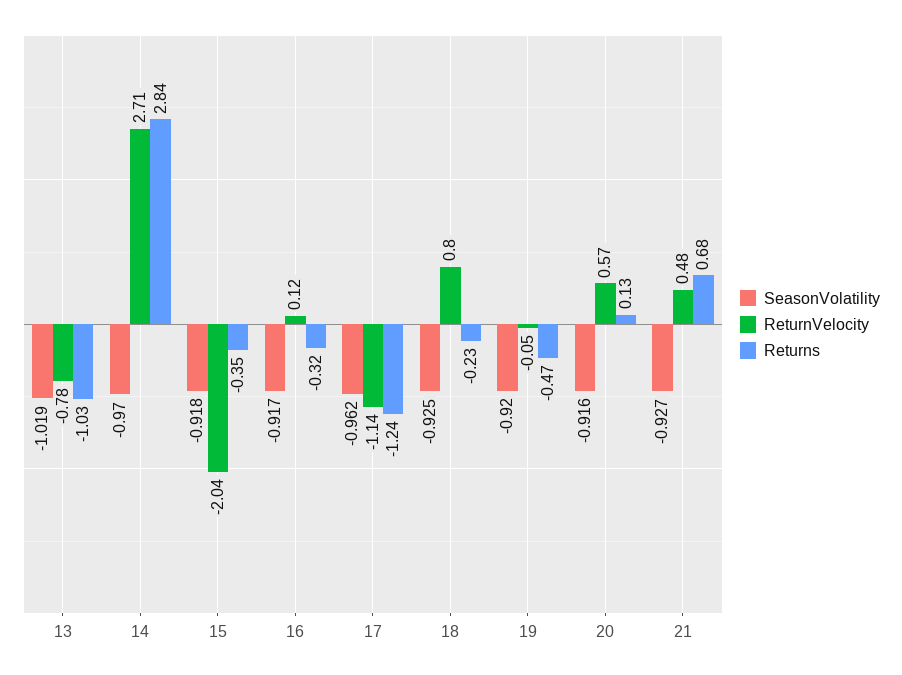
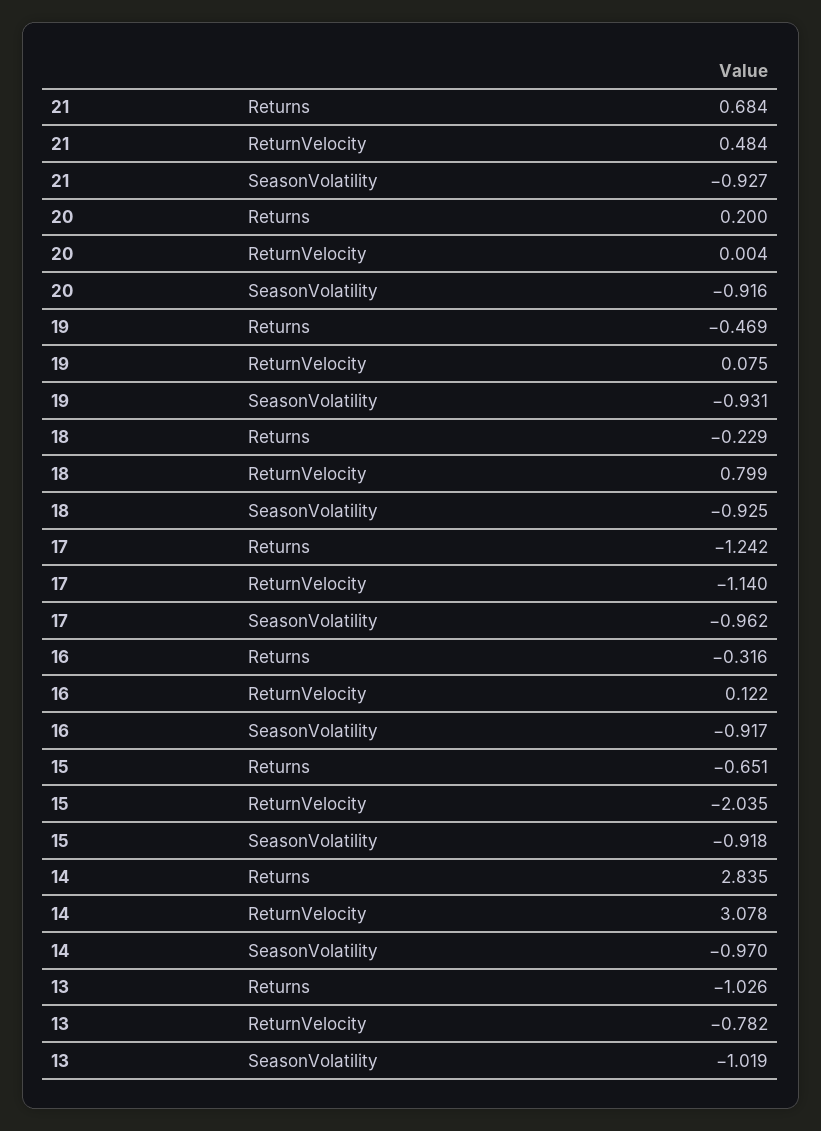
  {
    "SeasonVolatility": {
      "13": -1.019,
      "14": -0.97,
      "15": -0.918,
      "16": -0.917,
      "17": -0.962,
      "18": -0.925,
-     "19": -0.92,
+     "19": -0.931,
      "20": -0.916,
      "21": -0.927
    },
    "ReturnVelocity": {
      "13": -0.782,
-     "14": 2.71,
+     "14": 3.078,
      "15": -2.035,
      "16": 0.122,
      "17": -1.14,
      "18": 0.799,
-     "19": -0.05,
+     "19": 0.075,
-     "20": 0.57,
+     "20": 0.004,
      "21": 0.484
    },
    "Returns": {
      "13": -1.026,
      "14": 2.835,
-     "15": -0.35,
+     "15": -0.651,
      "16": -0.316,
      "17": -1.242,
      "18": -0.229,
      "19": -0.469,
-     "20": 0.13,
+     "20": 0.2,
      "21": 0.684
    }
  }

